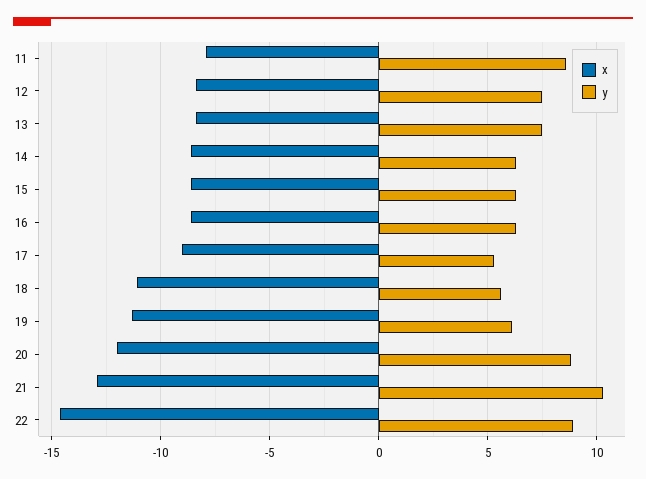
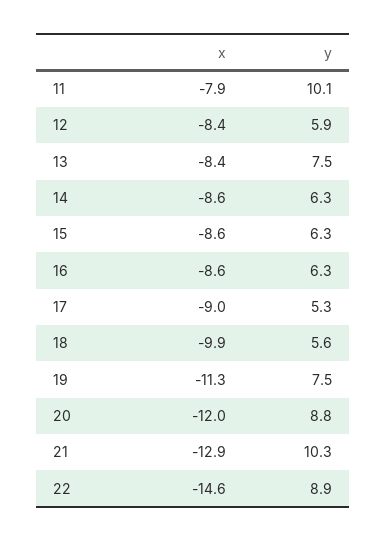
  {
    "x": {
      "11": -7.9,
      "12": -8.4,
      "13": -8.4,
      "14": -8.6,
      "15": -8.6,
      "16": -8.6,
      "17": -9,
-     "18": -11,
+     "18": -9.9,
      "19": -11.3,
      "20": -12,
      "21": -12.9,
      "22": -14.6
    },
    "y": {
-     "11": 8.5,
+     "11": 10.1,
-     "12": 7.5,
+     "12": 5.9,
      "13": 7.5,
      "14": 6.3,
      "15": 6.3,
      "16": 6.3,
      "17": 5.3,
      "18": 5.6,
-     "19": 6,
+     "19": 7.5,
      "20": 8.8,
      "21": 10.3,
      "22": 8.9
    }
  }

